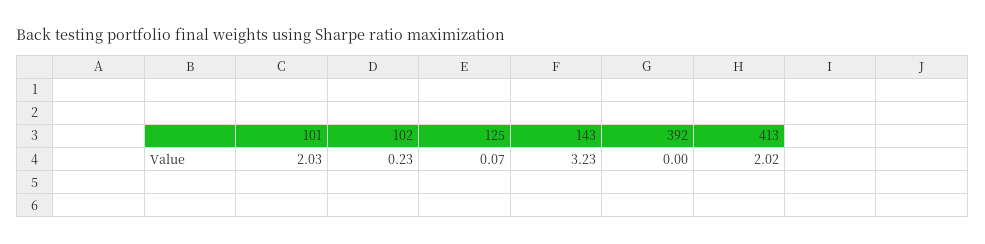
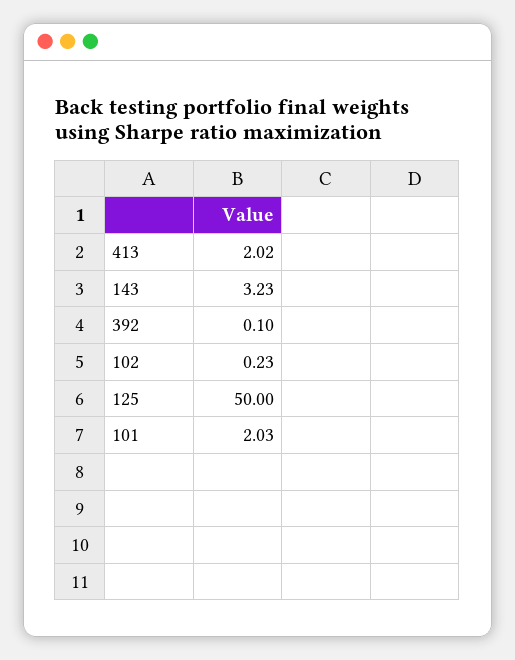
  {
    "101": 2.03,
    "102": 0.23,
-   "125": 0.07,
+   "125": 50,
    "143": 3.23,
-   "392": 0,
+   "392": 0.1,
    "413": 2.02
  }

